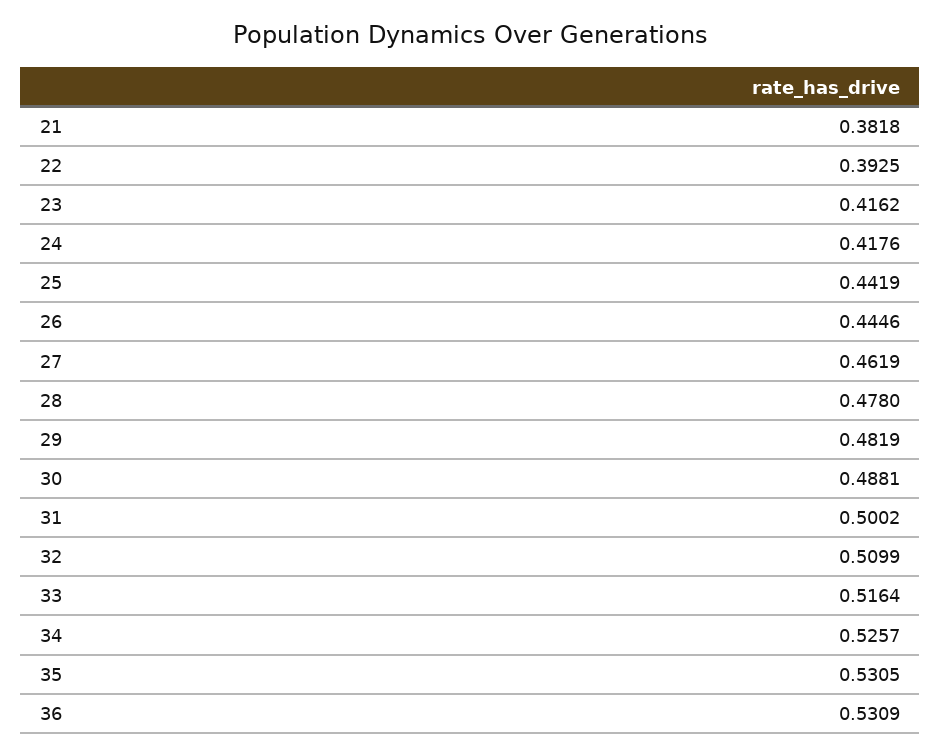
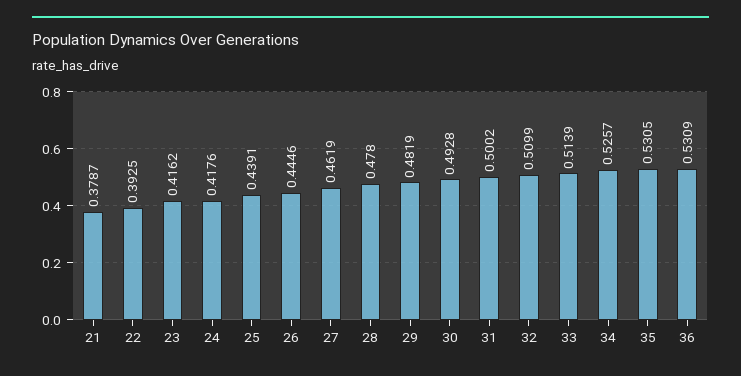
  {
-   "21": 0.3818,
+   "21": 0.3787,
    "22": 0.3925,
    "23": 0.4162,
    "24": 0.4176,
-   "25": 0.4419,
+   "25": 0.4391,
    "26": 0.4446,
    "27": 0.4619,
    "28": 0.478,
    "29": 0.4819,
-   "30": 0.4881,
+   "30": 0.4928,
    "31": 0.5002,
    "32": 0.5099,
-   "33": 0.5164,
+   "33": 0.5139,
    "34": 0.5257,
    "35": 0.5305,
    "36": 0.5309
  }

